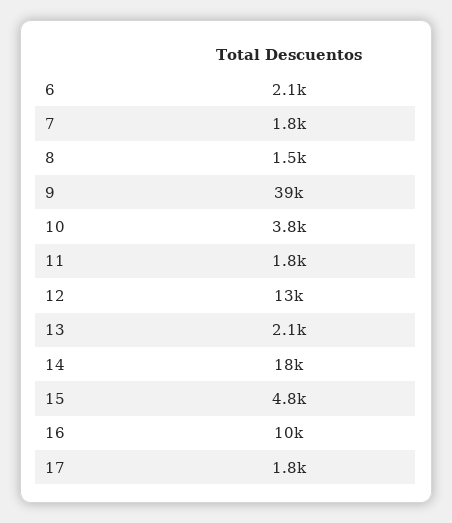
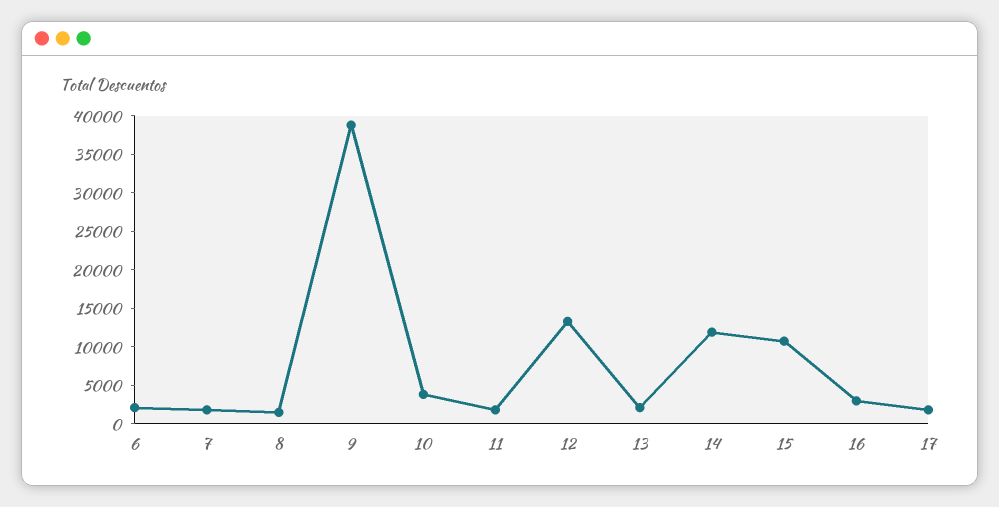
  {
    "6": 2100,
    "7": 1800,
    "8": 1500,
    "9": 39000,
    "10": 3800,
    "11": 1800,
    "12": 13000,
    "13": 2100,
-   "14": 18000,
+   "14": 12500,
-   "15": 4800,
+   "15": 10000,
-   "16": 10000,
+   "16": 2500,
    "17": 1800
  }

